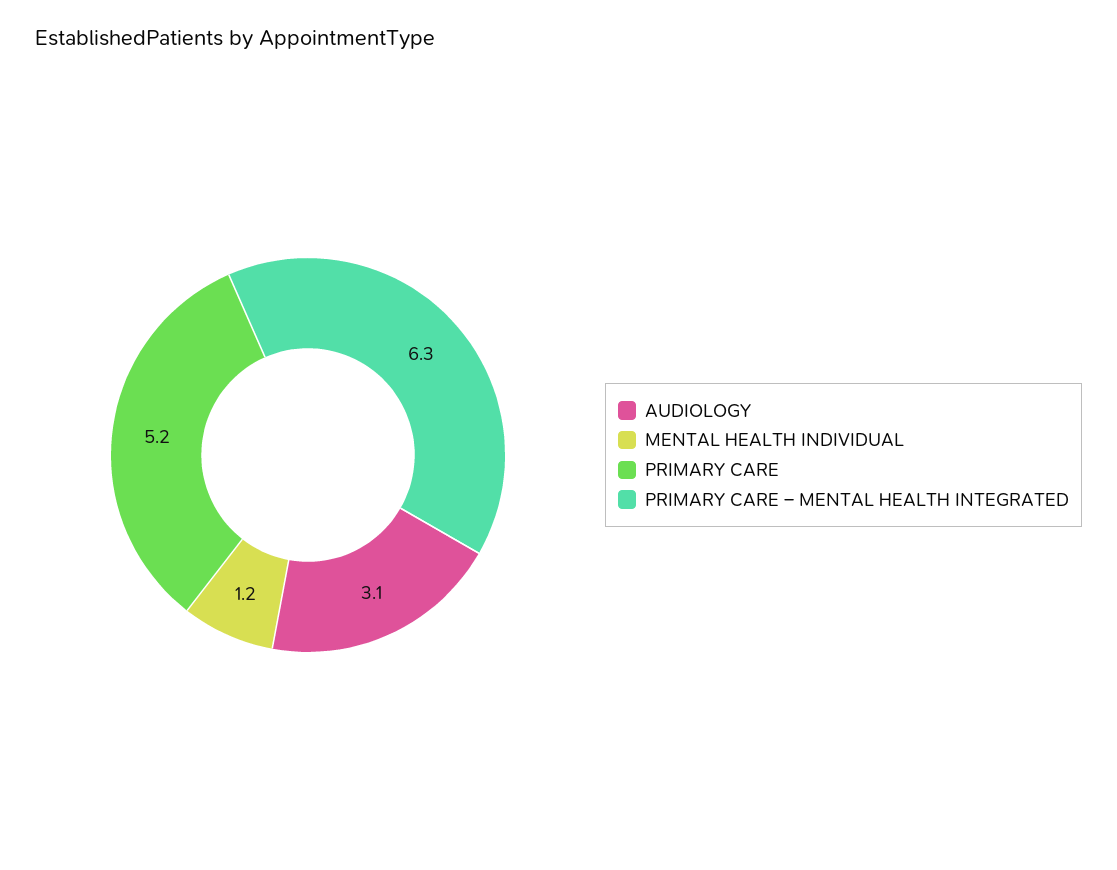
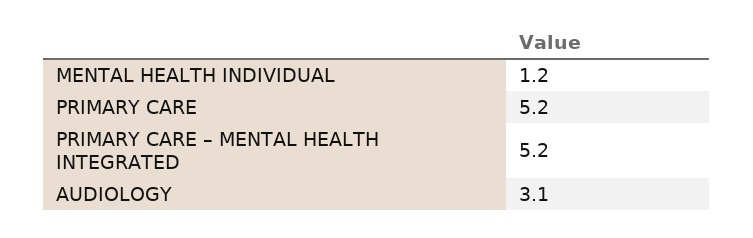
  {
    "AUDIOLOGY": 3.1,
    "MENTAL HEALTH INDIVIDUAL": 1.2,
    "PRIMARY CARE": 5.2,
-   "PRIMARY CARE – MENTAL HEALTH INTEGRATED": 6.3
+   "PRIMARY CARE – MENTAL HEALTH INTEGRATED": 5.2
  }

